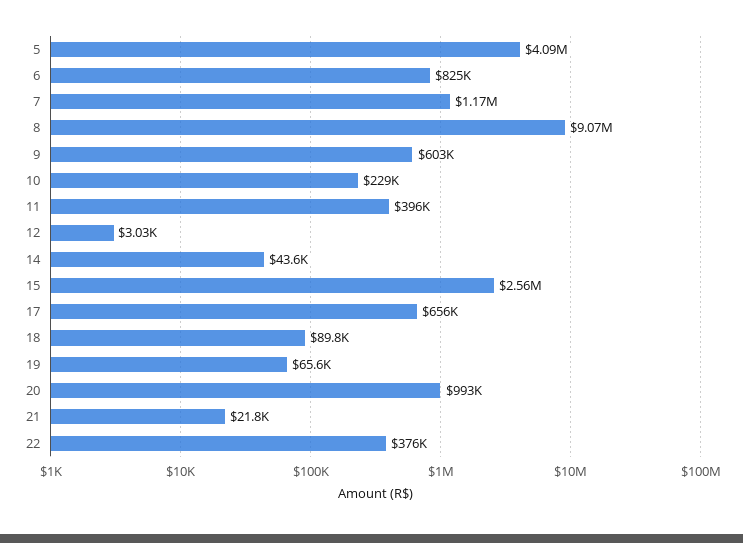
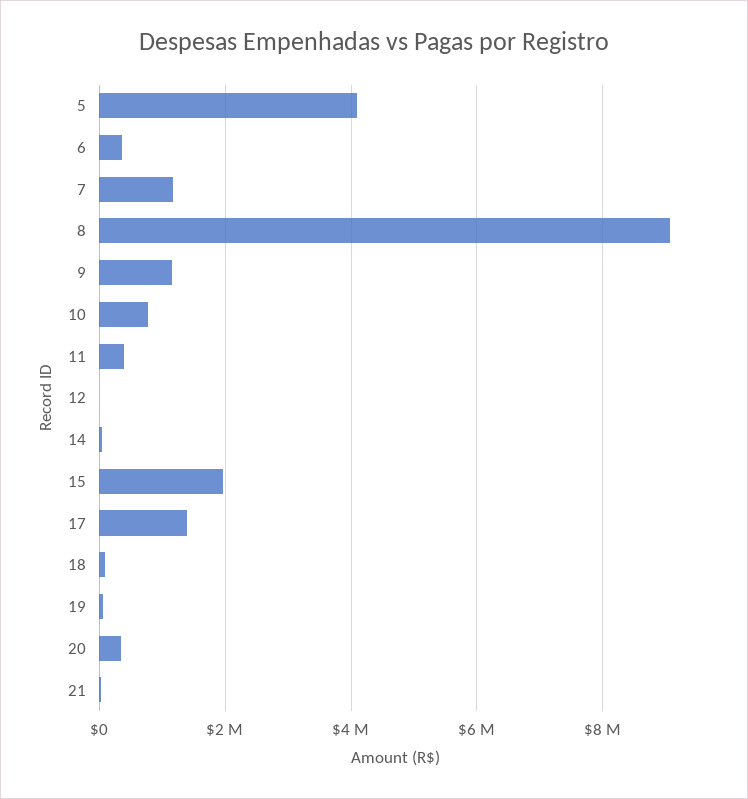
  {
    "5": 4090000,
-   "6": 825000,
+   "6": 400000,
    "7": 1170000,
    "8": 9070000,
-   "9": 603000,
+   "9": 1200000,
-   "10": 229000,
+   "10": 800000,
    "11": 396000,
    "12": 3030,
    "14": 43600,
-   "15": 2560000,
+   "15": 2000000,
-   "17": 656000,
+   "17": 1400000,
    "18": 89800,
    "19": 65600,
-   "20": 993000,
+   "20": 400000,
-   "21": 21800,
+   "21": 21800
-   "22": 376000
  }

